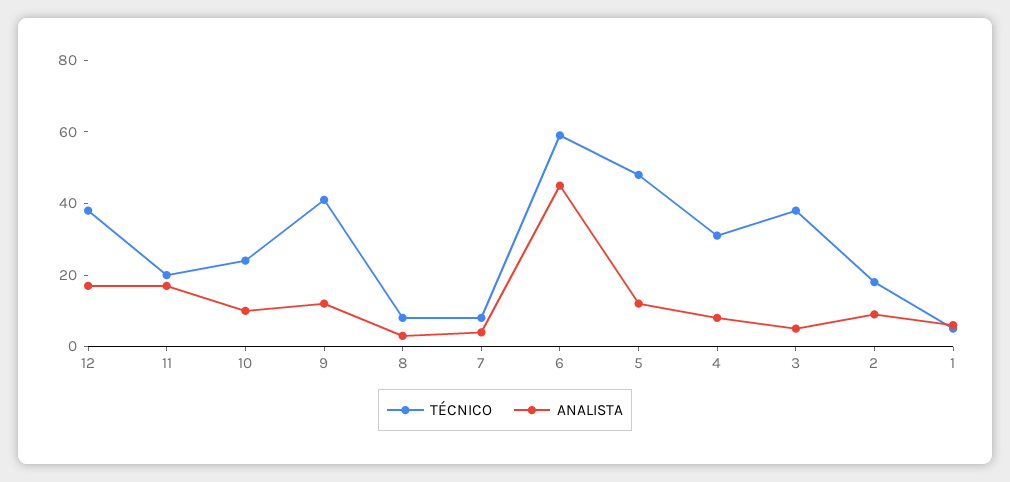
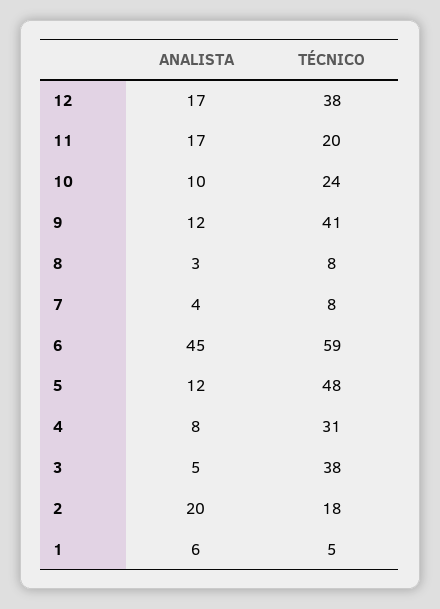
  {
    "TÉCNICO": {
      "12": 38,
      "11": 20,
      "10": 24,
      "9": 41,
      "8": 8,
      "7": 8,
      "6": 59,
      "5": 48,
      "4": 31,
      "3": 38,
      "2": 18,
      "1": 5
    },
    "ANALISTA": {
      "12": 17,
      "11": 17,
      "10": 10,
      "9": 12,
      "8": 3,
      "7": 4,
      "6": 45,
      "5": 12,
      "4": 8,
      "3": 5,
-     "2": 10,
+     "2": 20,
      "1": 6
    }
  }

